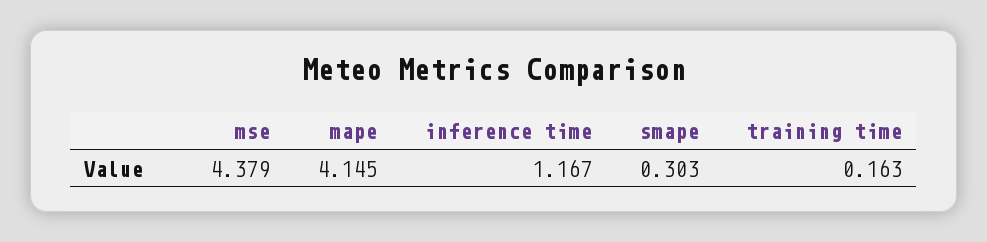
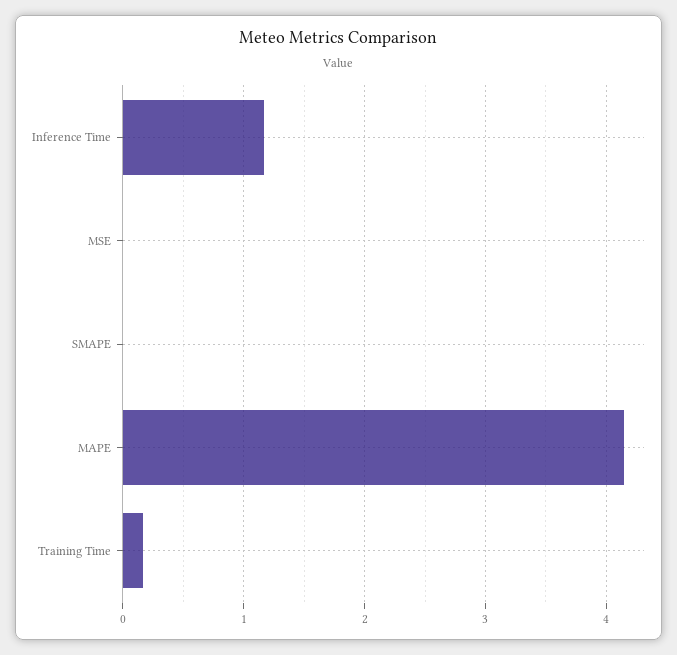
  {
-   "mse": 4.379,
+   "mse": 0,
    "mape": 4.145,
    "inference time": 1.167,
-   "smape": 0.303,
+   "smape": 0,
    "training time": 0.163
  }

